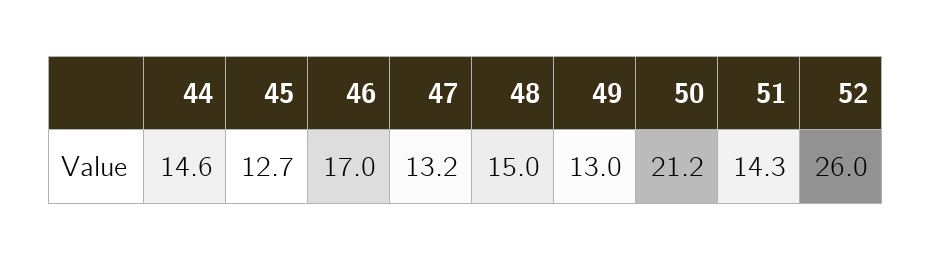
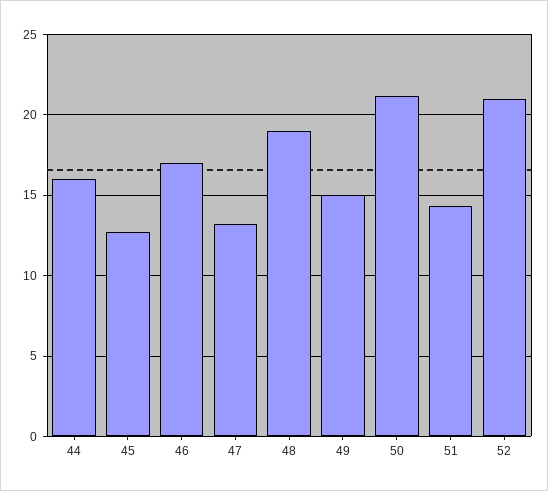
  {
-   "44": 14.6,
+   "44": 16,
    "45": 12.7,
    "46": 17,
    "47": 13.2,
-   "48": 15,
+   "48": 19,
-   "49": 13,
+   "49": 15,
    "50": 21.2,
    "51": 14.3,
-   "52": 26
+   "52": 21
  }

